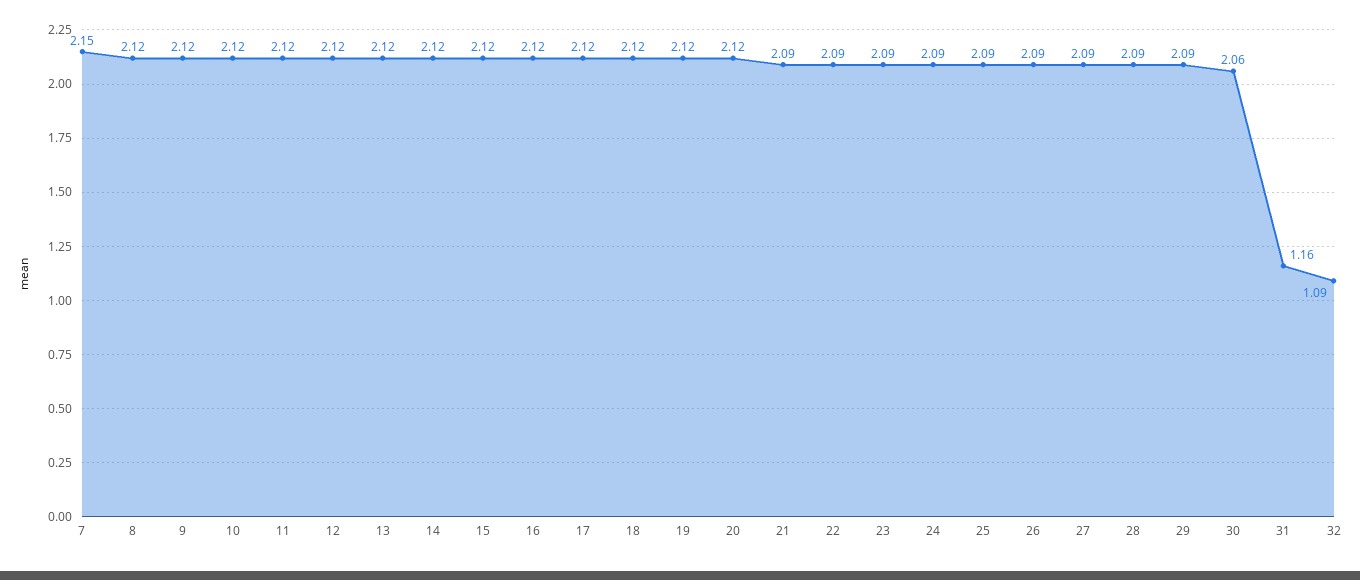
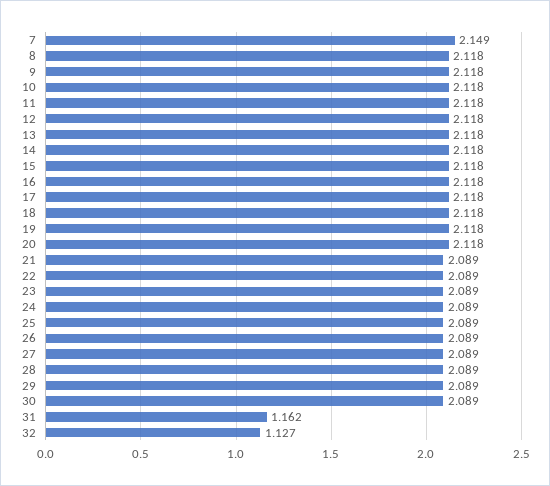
  {
    "7": 2.149,
    "8": 2.118,
    "9": 2.118,
    "10": 2.118,
    "11": 2.118,
    "12": 2.118,
    "13": 2.118,
    "14": 2.118,
    "15": 2.118,
    "16": 2.118,
    "17": 2.118,
    "18": 2.118,
    "19": 2.118,
    "20": 2.118,
    "21": 2.089,
    "22": 2.089,
    "23": 2.089,
    "24": 2.089,
    "25": 2.089,
    "26": 2.089,
    "27": 2.089,
    "28": 2.089,
    "29": 2.089,
-   "30": 2.06,
+   "30": 2.089,
    "31": 1.162,
-   "32": 1.09
+   "32": 1.127
  }

